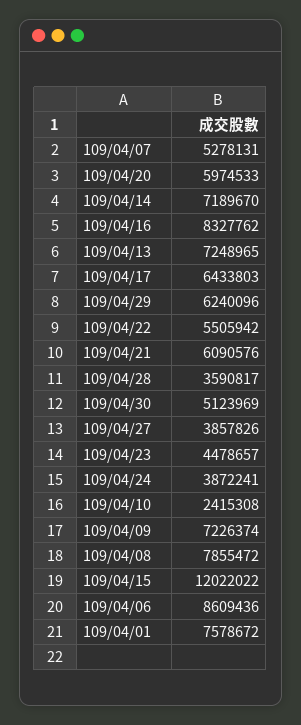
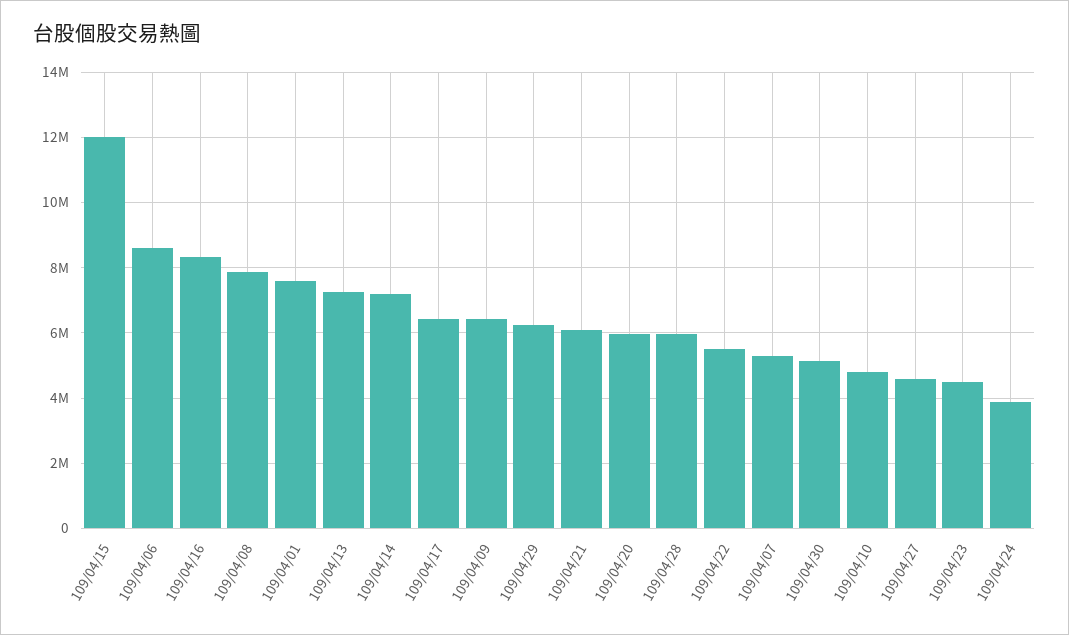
  {
    "109/04/07": 5278131,
    "109/04/20": 5974533,
    "109/04/14": 7189670,
    "109/04/16": 8327762,
    "109/04/13": 7248965,
    "109/04/17": 6433803,
    "109/04/29": 6240096,
    "109/04/22": 5505942,
    "109/04/21": 6090576,
-   "109/04/28": 3590817,
+   "109/04/28": 6000000,
    "109/04/30": 5123969,
-   "109/04/27": 3857826,
+   "109/04/27": 4600000,
    "109/04/23": 4478657,
    "109/04/24": 3872241,
-   "109/04/10": 2415308,
+   "109/04/10": 4800000,
-   "109/04/09": 7226374,
+   "109/04/09": 6400000,
    "109/04/08": 7855472,
    "109/04/15": 12022022,
    "109/04/06": 8609436,
    "109/04/01": 7578672
  }

